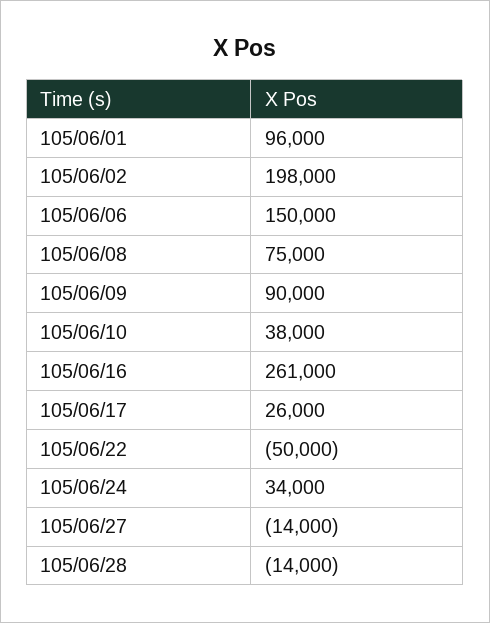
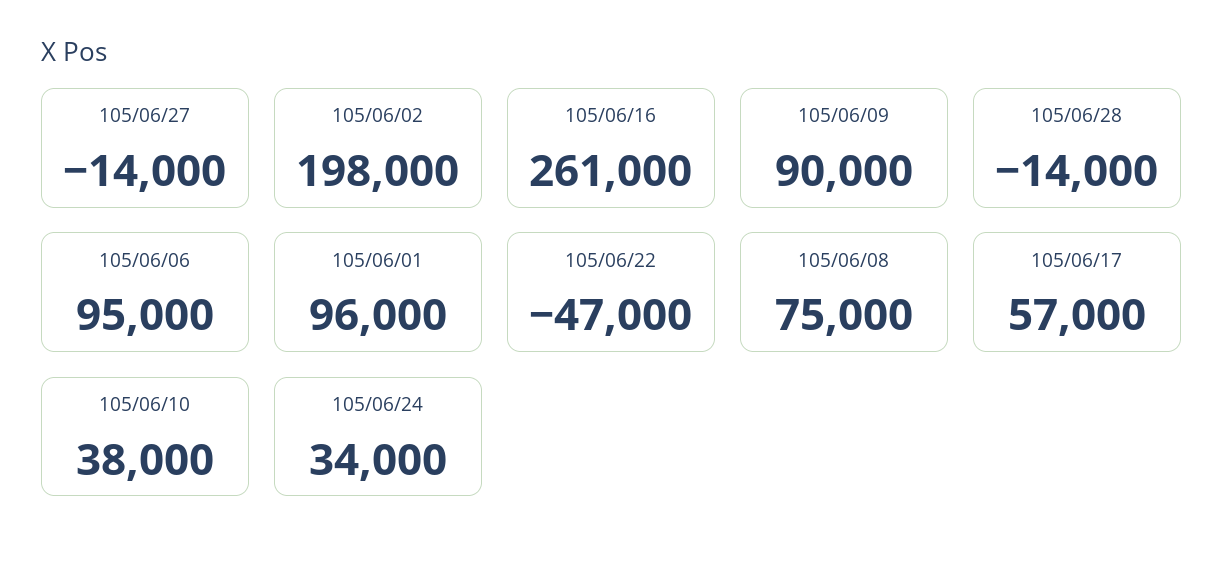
  {
    "105/06/01": 96000,
    "105/06/02": 198000,
-   "105/06/06": 150000,
+   "105/06/06": 95000,
    "105/06/08": 75000,
    "105/06/09": 90000,
    "105/06/10": 38000,
    "105/06/16": 261000,
-   "105/06/17": 26000,
+   "105/06/17": 57000,
-   "105/06/22": -50000,
+   "105/06/22": -47000,
    "105/06/24": 34000,
    "105/06/27": -14000,
    "105/06/28": -14000
  }

